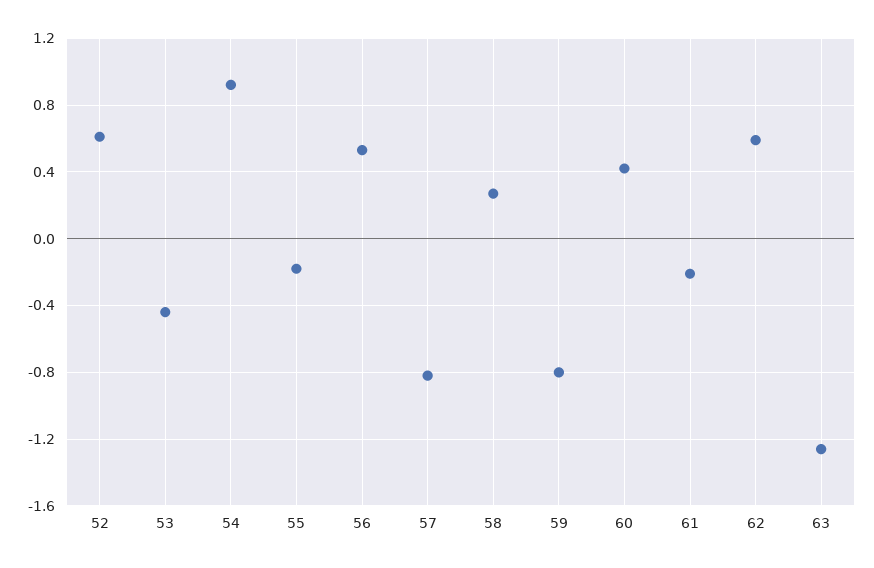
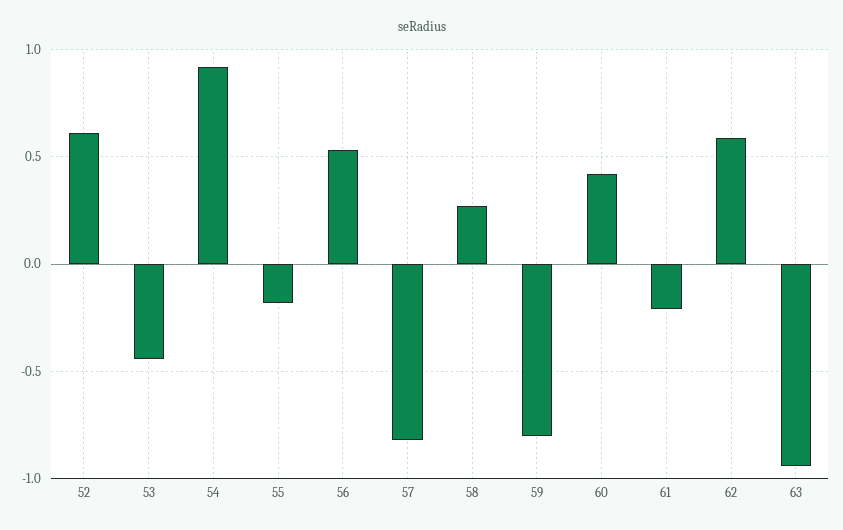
  {
    "52": 0.6,
    "53": -0.45,
    "54": 0.9,
    "55": -0.2,
    "56": 0.55,
    "57": -0.8,
    "58": 0.25,
    "59": -0.8,
    "60": 0.4,
    "61": -0.2,
    "62": 0.6,
-   "63": -1.25
+   "63": -0.95
  }

